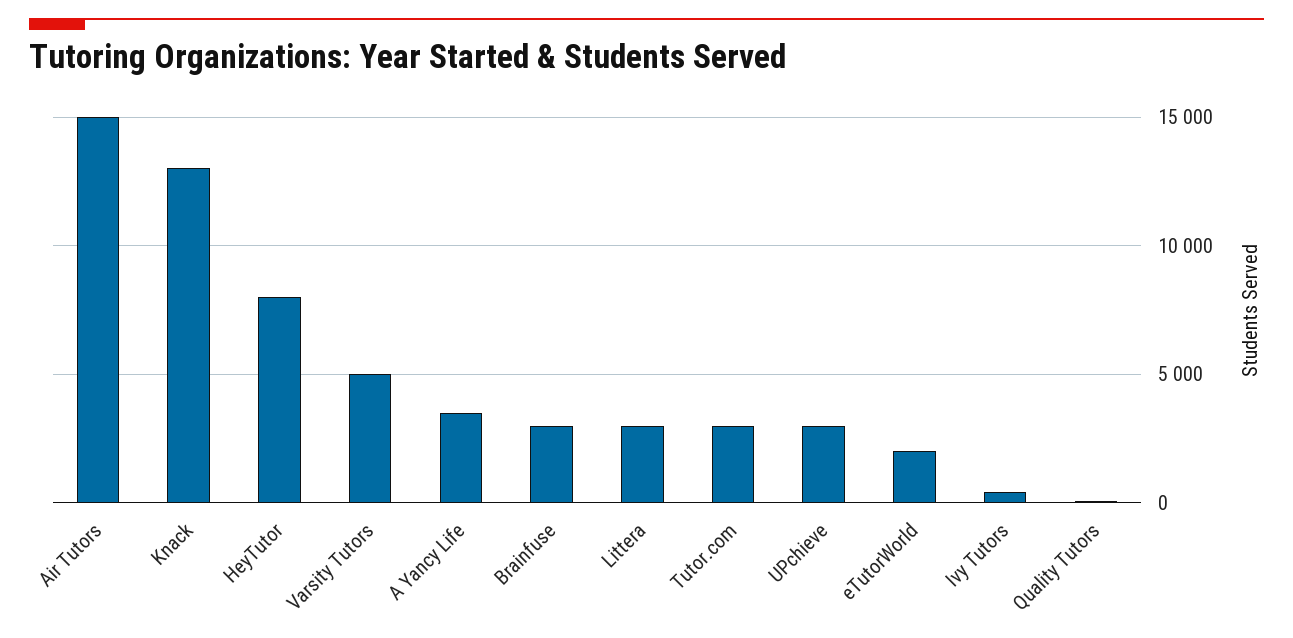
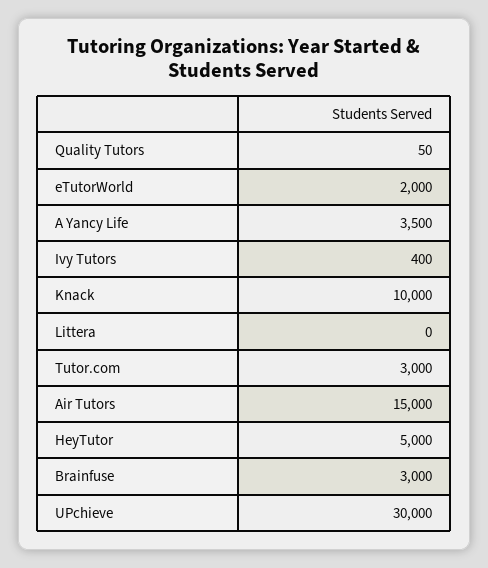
  {
    "Air Tutors": 15000,
-   "Knack": 13000,
+   "Knack": 10000,
-   "HeyTutor": 8000,
+   "HeyTutor": 5000,
-   "Varsity Tutors": 5000,
    "A Yancy Life": 3500,
    "Brainfuse": 3000,
-   "Littera": 3000,
+   "Littera": 0,
    "Tutor.com": 3000,
-   "UPchieve": 3000,
+   "UPchieve": 30000,
    "eTutorWorld": 2000,
    "Ivy Tutors": 400,
    "Quality Tutors": 50
  }

